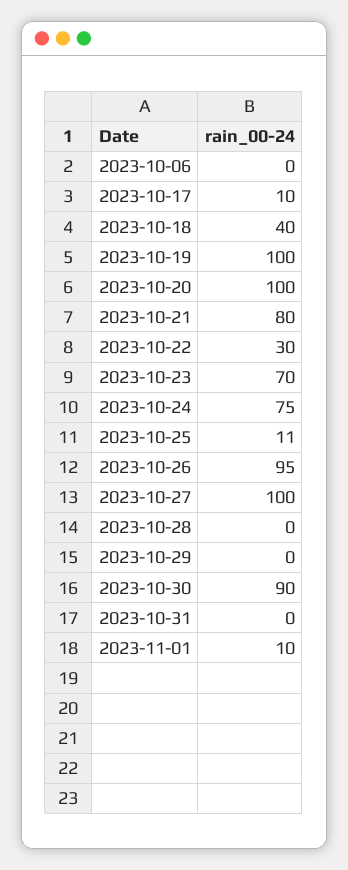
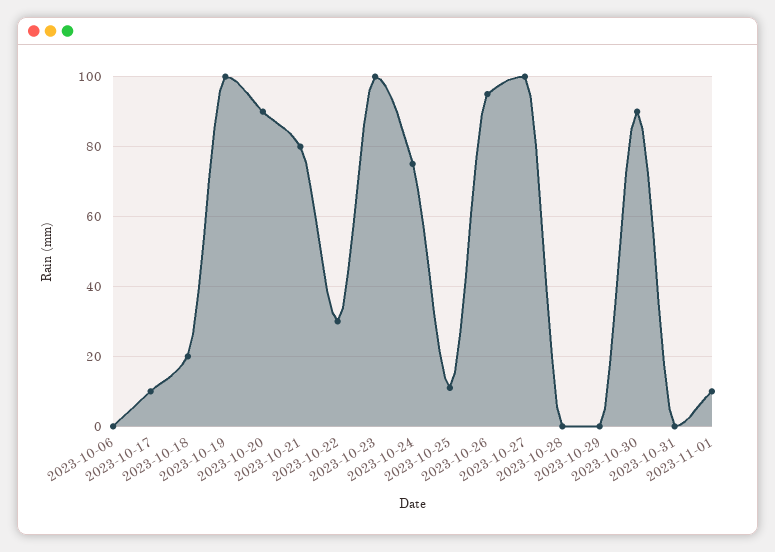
  {
    "2023-10-06": 0,
    "2023-10-17": 10,
-   "2023-10-18": 40,
+   "2023-10-18": 20,
    "2023-10-19": 100,
-   "2023-10-20": 100,
+   "2023-10-20": 90,
    "2023-10-21": 80,
    "2023-10-22": 30,
-   "2023-10-23": 70,
+   "2023-10-23": 100,
    "2023-10-24": 75,
    "2023-10-25": 11,
    "2023-10-26": 95,
    "2023-10-27": 100,
    "2023-10-28": 0,
    "2023-10-29": 0,
    "2023-10-30": 90,
    "2023-10-31": 0,
    "2023-11-01": 10
  }

